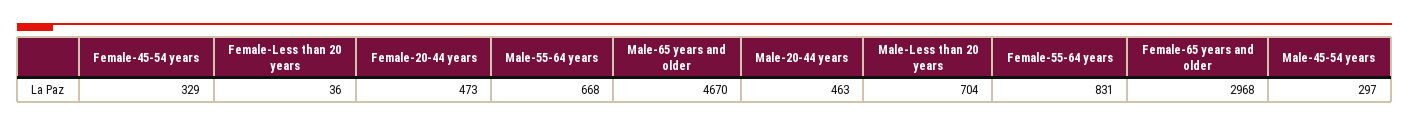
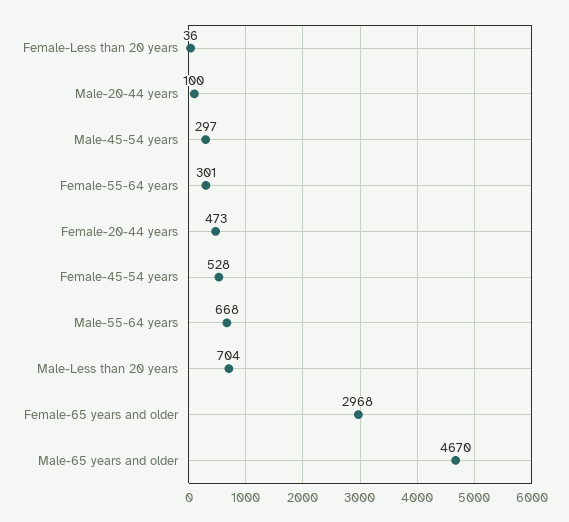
  {
-   "Female-45-54 years": 329,
+   "Female-45-54 years": 528,
    "Female-Less than 20 years": 36,
    "Female-20-44 years": 473,
    "Male-55-64 years": 668,
    "Male-65 years and older": 4670,
-   "Male-20-44 years": 463,
+   "Male-20-44 years": 100,
    "Male-Less than 20 years": 704,
-   "Female-55-64 years": 831,
+   "Female-55-64 years": 301,
    "Female-65 years and older": 2968,
    "Male-45-54 years": 297
  }

